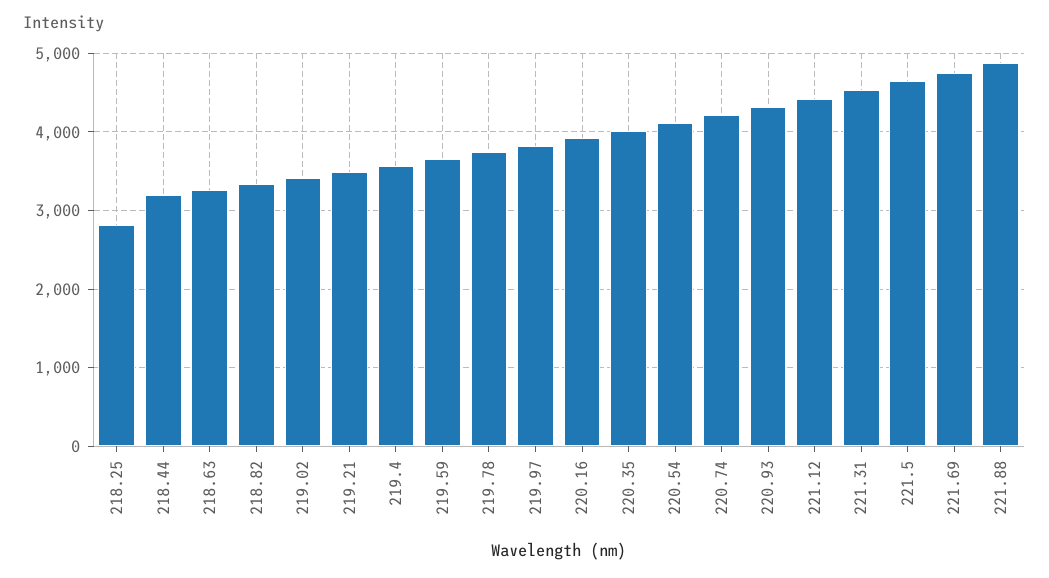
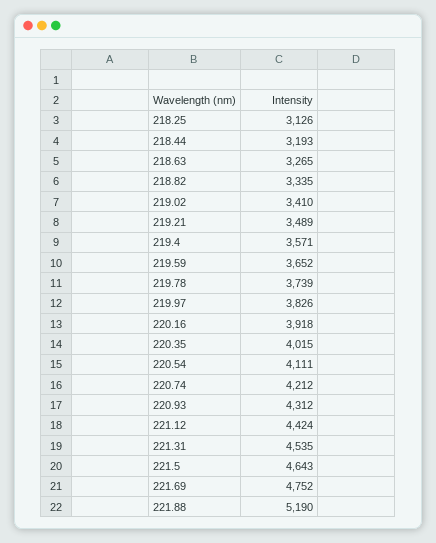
  {
-   "218.25": 2800,
+   "218.25": 3126,
    "218.44": 3193,
    "218.63": 3265,
    "218.82": 3335,
    "219.02": 3410,
    "219.21": 3489,
    "219.4": 3571,
    "219.59": 3652,
    "219.78": 3739,
    "219.97": 3826,
    "220.16": 3918,
    "220.35": 4015,
    "220.54": 4111,
    "220.74": 4212,
    "220.93": 4312,
    "221.12": 4424,
    "221.31": 4535,
    "221.5": 4643,
    "221.69": 4752,
-   "221.88": 4900
+   "221.88": 5190
  }

